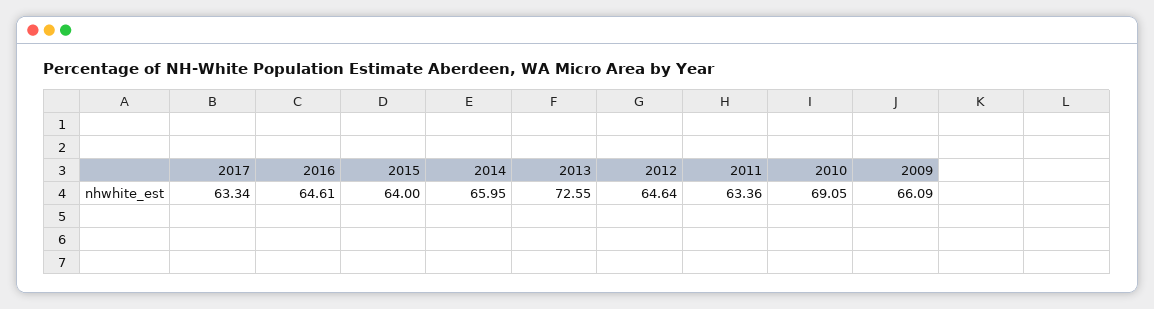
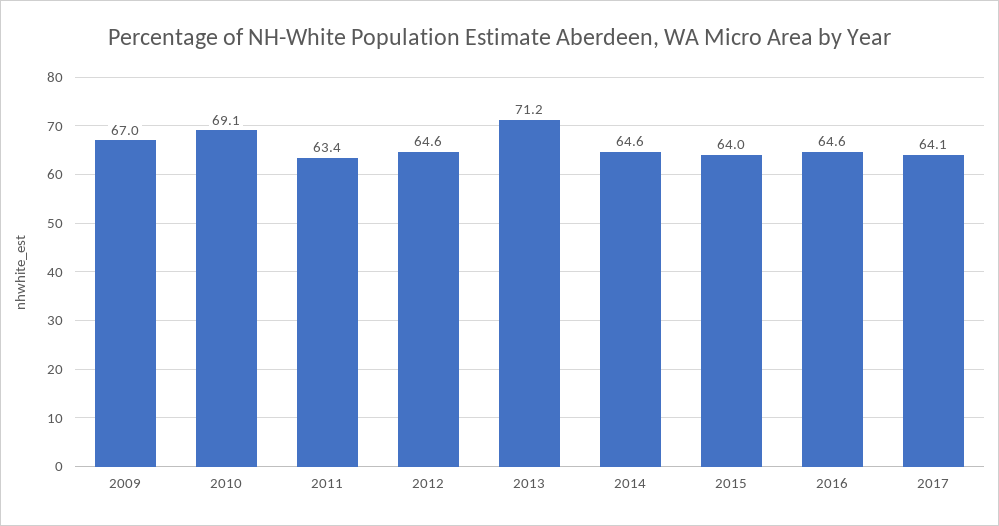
  {
-   "2017": 63.34,
+   "2017": 64.1,
    "2016": 64.61,
    "2015": 64,
-   "2014": 65.95,
+   "2014": 64.6,
-   "2013": 72.55,
+   "2013": 71.2,
    "2012": 64.64,
    "2011": 63.36,
    "2010": 69.05,
-   "2009": 66.09
+   "2009": 67
  }

